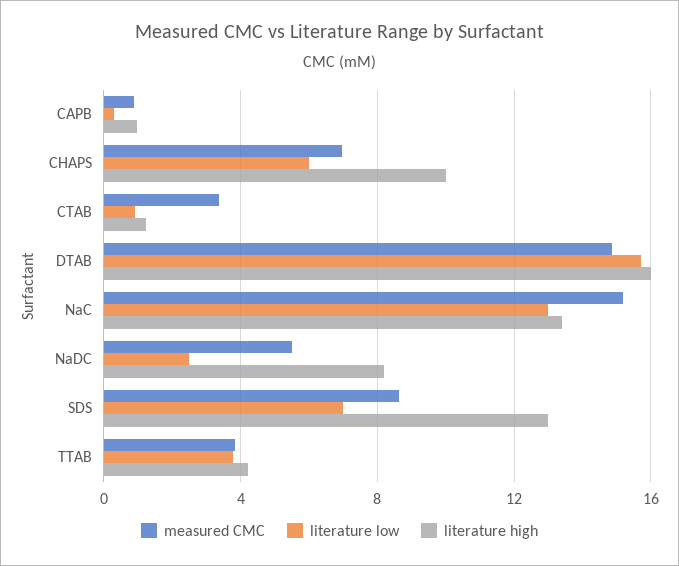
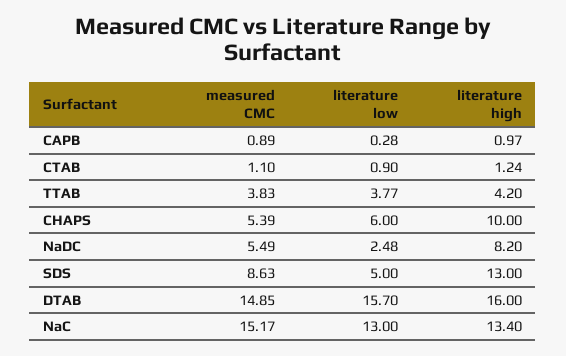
  {
    "measured CMC": {
      "CAPB": 0.89,
-     "CHAPS": 7,
+     "CHAPS": 5.39,
-     "CTAB": 3.5,
+     "CTAB": 1.1,
      "DTAB": 14.85,
      "NaC": 15.17,
      "NaDC": 5.49,
      "SDS": 8.63,
      "TTAB": 3.83
    },
    "literature low": {
      "CAPB": 0.28,
      "CHAPS": 6,
      "CTAB": 0.9,
      "DTAB": 15.7,
      "NaC": 13,
      "NaDC": 2.48,
-     "SDS": 7,
+     "SDS": 5,
      "TTAB": 3.77
    },
    "literature high": {
      "CAPB": 0.97,
      "CHAPS": 10,
      "CTAB": 1.24,
      "DTAB": 16,
      "NaC": 13.4,
      "NaDC": 8.2,
      "SDS": 13,
      "TTAB": 4.2
    }
  }

